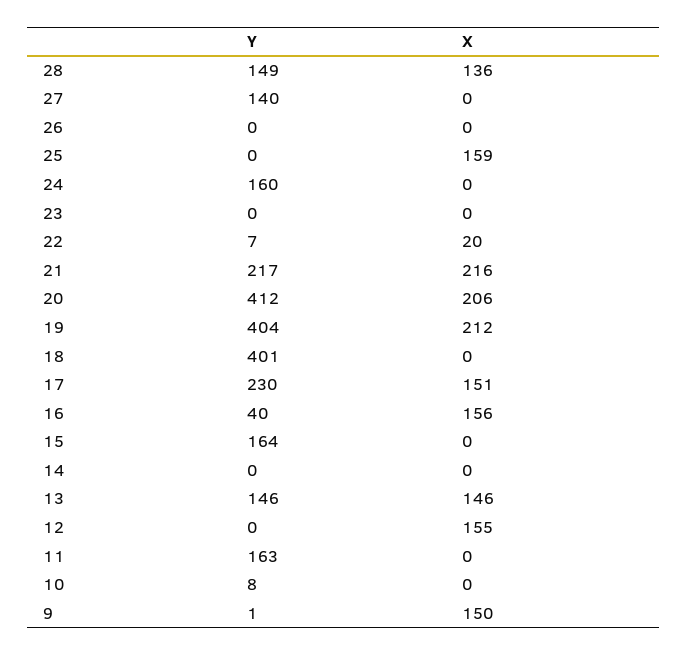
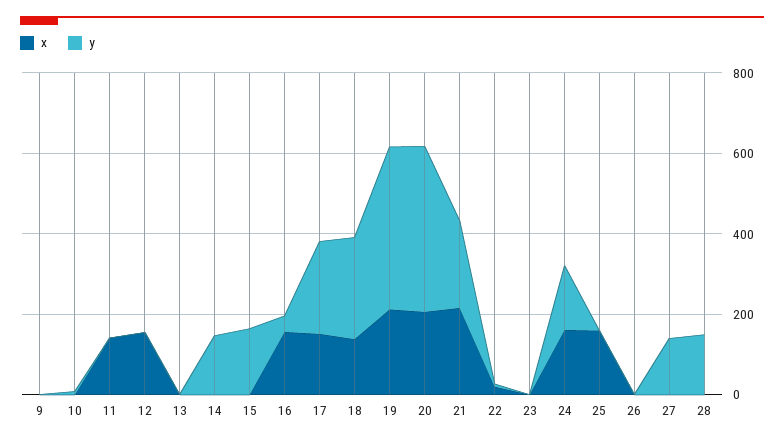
  {
    "Y": {
      "28": 149,
      "27": 140,
      "26": 0,
      "25": 0,
      "24": 160,
      "23": 0,
      "22": 7,
      "21": 217,
      "20": 412,
      "19": 404,
-     "18": 401,
+     "18": 250,
      "17": 230,
      "16": 40,
      "15": 164,
-     "14": 0,
+     "14": 150,
-     "13": 146,
+     "13": 0,
      "12": 0,
-     "11": 163,
+     "11": 0,
      "10": 8,
      "9": 1
    },
    "X": {
-     "28": 136,
+     "28": 0,
      "27": 0,
      "26": 0,
      "25": 159,
-     "24": 0,
+     "24": 150,
      "23": 0,
      "22": 20,
      "21": 216,
      "20": 206,
      "19": 212,
-     "18": 0,
+     "18": 150,
      "17": 151,
      "16": 156,
      "15": 0,
      "14": 0,
-     "13": 146,
+     "13": 0,
      "12": 155,
-     "11": 0,
+     "11": 150,
      "10": 0,
-     "9": 150
+     "9": 0
    }
  }

